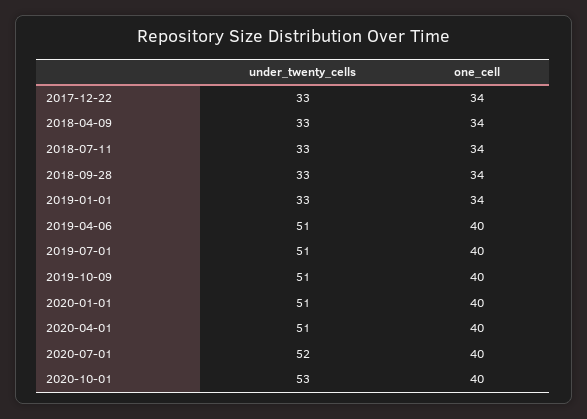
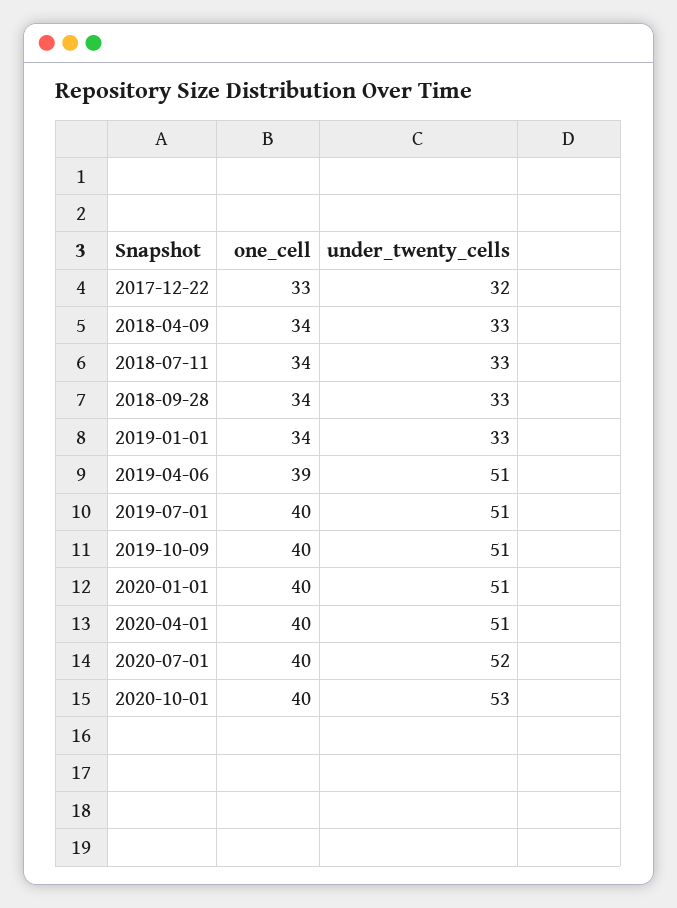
  {
    "under_twenty_cells": {
-     "2017-12-22": 33,
+     "2017-12-22": 32,
      "2018-04-09": 33,
      "2018-07-11": 33,
      "2018-09-28": 33,
      "2019-01-01": 33,
      "2019-04-06": 51,
      "2019-07-01": 51,
      "2019-10-09": 51,
      "2020-01-01": 51,
      "2020-04-01": 51,
      "2020-07-01": 52,
      "2020-10-01": 53
    },
    "one_cell": {
-     "2017-12-22": 34,
+     "2017-12-22": 33,
      "2018-04-09": 34,
      "2018-07-11": 34,
      "2018-09-28": 34,
      "2019-01-01": 34,
-     "2019-04-06": 40,
+     "2019-04-06": 39,
      "2019-07-01": 40,
      "2019-10-09": 40,
      "2020-01-01": 40,
      "2020-04-01": 40,
      "2020-07-01": 40,
      "2020-10-01": 40
    }
  }

